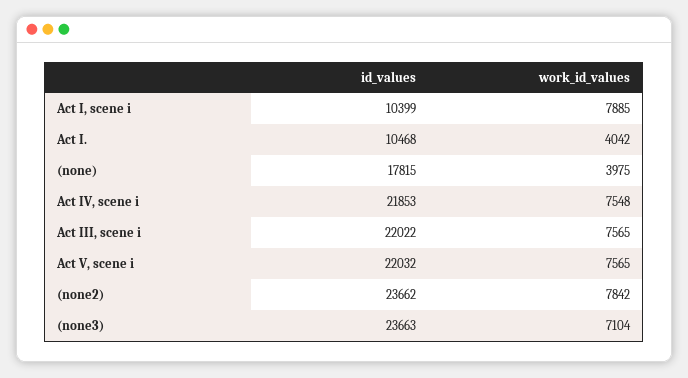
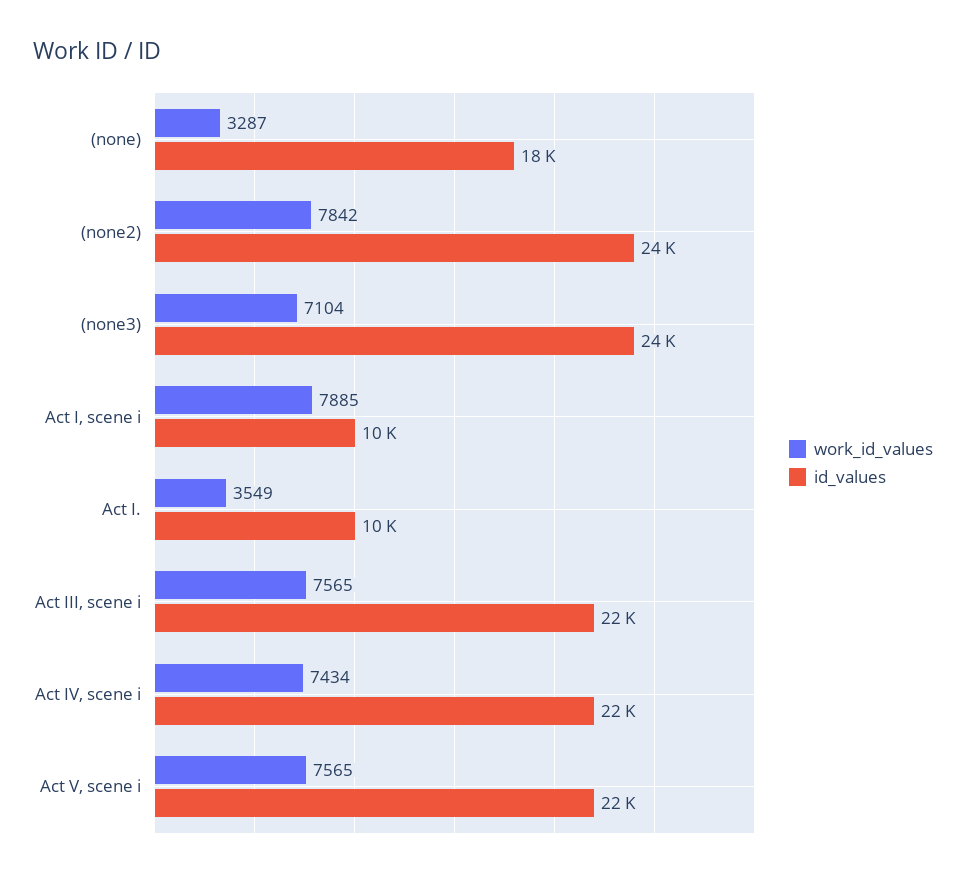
  {
    "id_values": {
      "Act I, scene i": 10399,
      "Act I.": 10468,
      "(none)": 17815,
      "Act IV, scene i": 21853,
      "Act III, scene i": 22022,
      "Act V, scene i": 22032,
      "(none2)": 23662,
      "(none3)": 23663
    },
    "work_id_values": {
      "Act I, scene i": 7885,
-     "Act I.": 4042,
+     "Act I.": 3549,
-     "(none)": 3975,
+     "(none)": 3287,
-     "Act IV, scene i": 7548,
+     "Act IV, scene i": 7434,
      "Act III, scene i": 7565,
      "Act V, scene i": 7565,
      "(none2)": 7842,
      "(none3)": 7104
    }
  }

